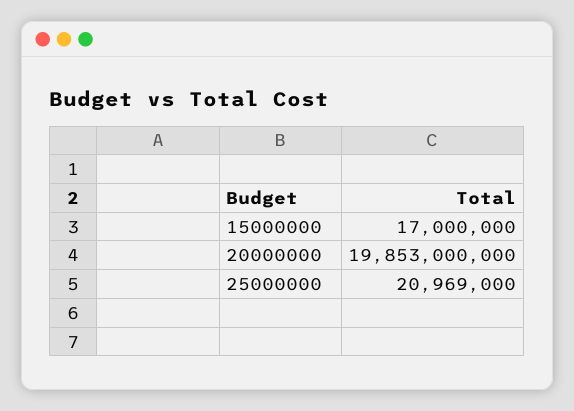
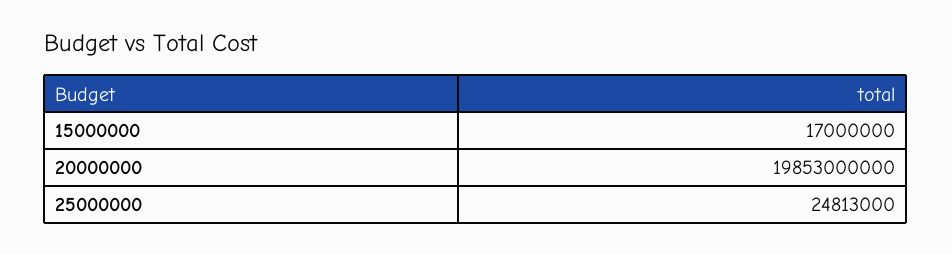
  {
    "15000000": 17000000,
    "20000000": 19853000000,
-   "25000000": 20969000
+   "25000000": 24813000
  }

